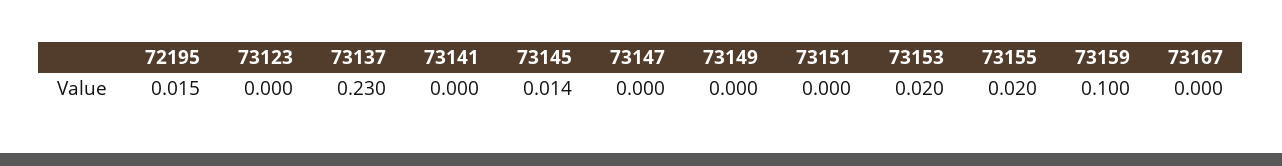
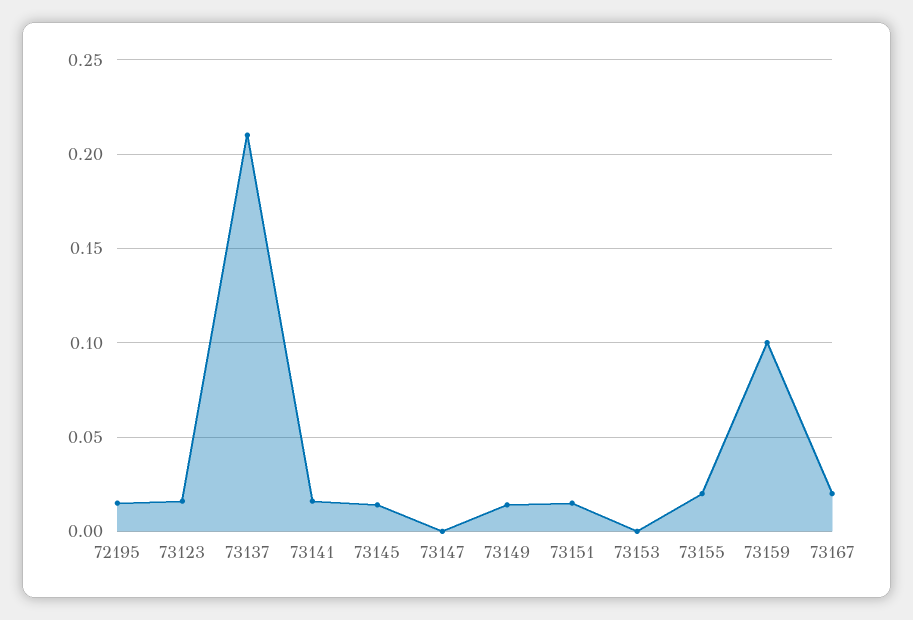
  {
    "72195": 0.015,
-   "73123": 0,
+   "73123": 0.015,
-   "73137": 0.23,
+   "73137": 0.21,
-   "73141": 0,
+   "73141": 0.015,
    "73145": 0.014,
    "73147": 0,
-   "73149": 0,
+   "73149": 0.015,
-   "73151": 0,
+   "73151": 0.015,
-   "73153": 0.02,
+   "73153": 0,
    "73155": 0.02,
    "73159": 0.1,
-   "73167": 0
+   "73167": 0.02
  }

